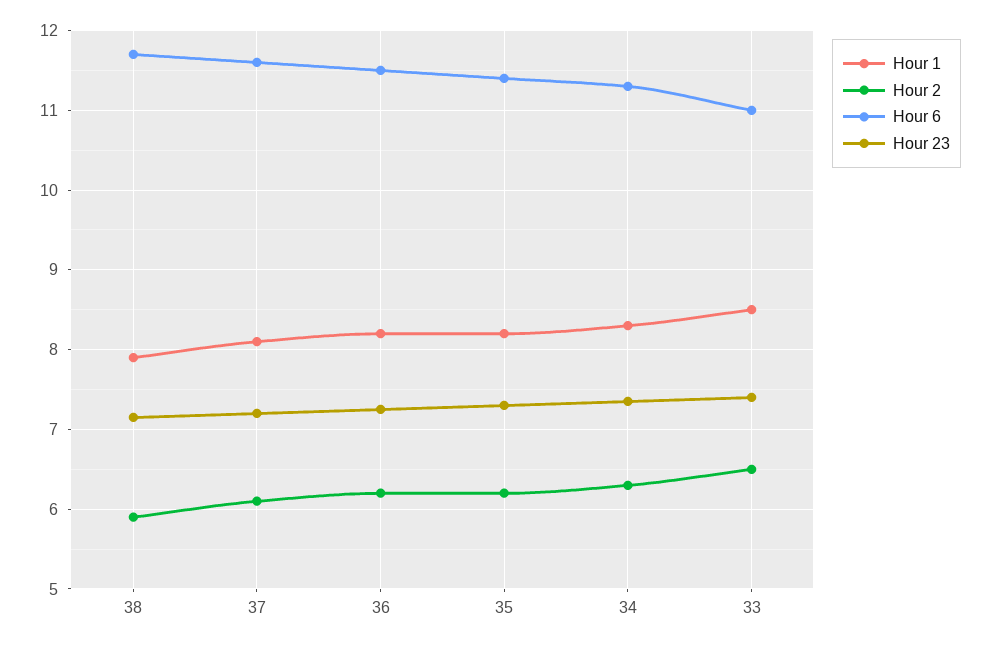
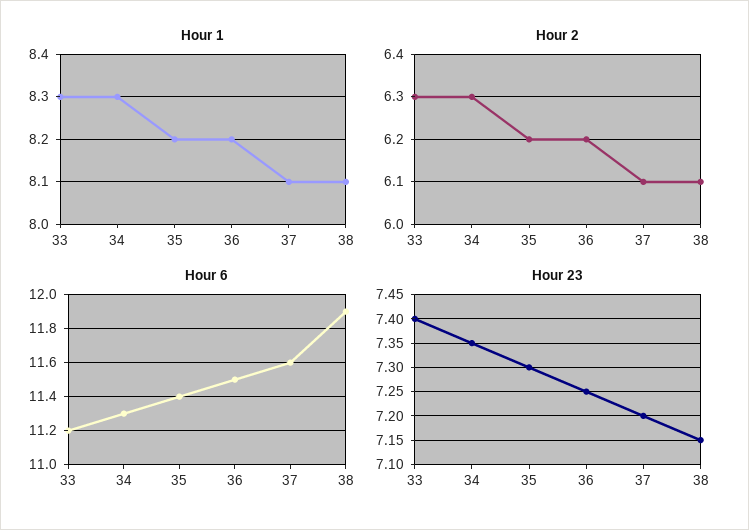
  {
    "Hour 1": {
-     "38": 7.9,
+     "38": 8.1,
      "37": 8.1,
      "36": 8.2,
      "35": 8.2,
      "34": 8.3,
-     "33": 8.5
+     "33": 8.3
    },
    "Hour 2": {
-     "38": 5.9,
+     "38": 6.1,
      "37": 6.1,
      "36": 6.2,
      "35": 6.2,
      "34": 6.3,
-     "33": 6.5
+     "33": 6.3
    },
    "Hour 6": {
-     "38": 11.7,
+     "38": 11.9,
      "37": 11.6,
      "36": 11.5,
      "35": 11.4,
      "34": 11.3,
-     "33": 11
+     "33": 11.2
    },
    "Hour 23": {
      "38": 7.15,
      "37": 7.2,
      "36": 7.25,
      "35": 7.3,
      "34": 7.35,
      "33": 7.4
    }
  }

